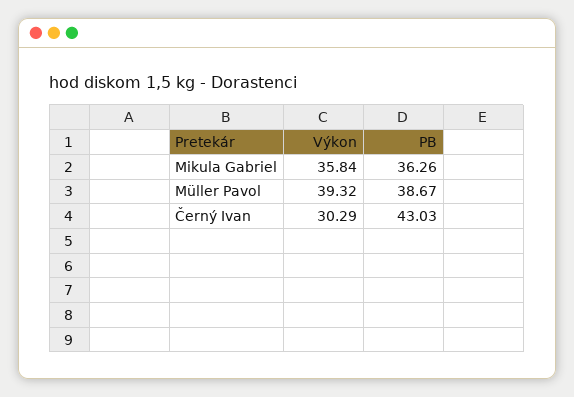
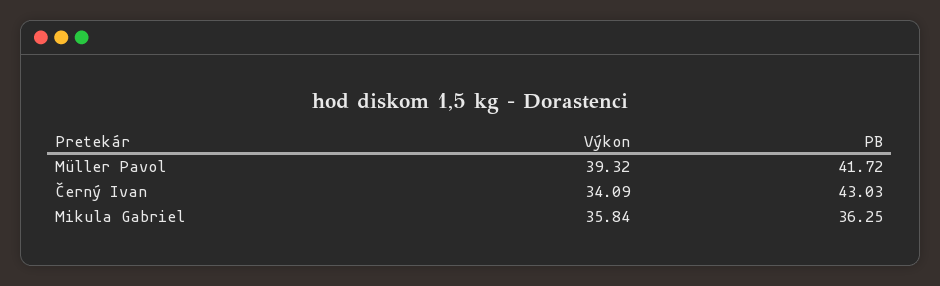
  {
    "Výkon": {
      "Mikula Gabriel": 35.84,
      "Müller Pavol": 39.32,
-     "Černý Ivan": 30.29
+     "Černý Ivan": 34.09
    },
    "PB": {
-     "Mikula Gabriel": 36.26,
+     "Mikula Gabriel": 36.25,
-     "Müller Pavol": 38.67,
+     "Müller Pavol": 41.72,
      "Černý Ivan": 43.03
    }
  }

